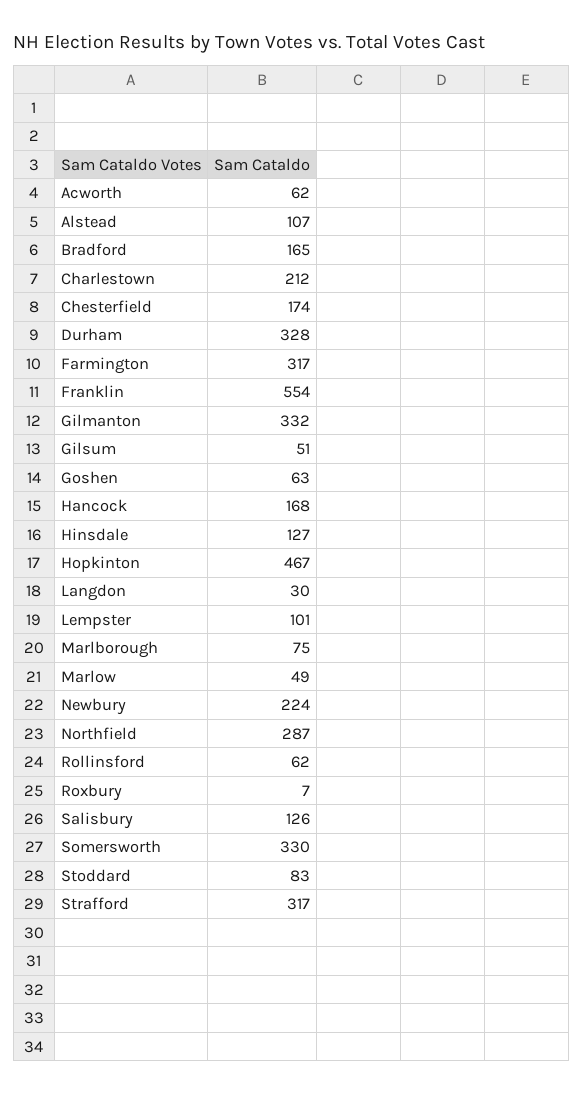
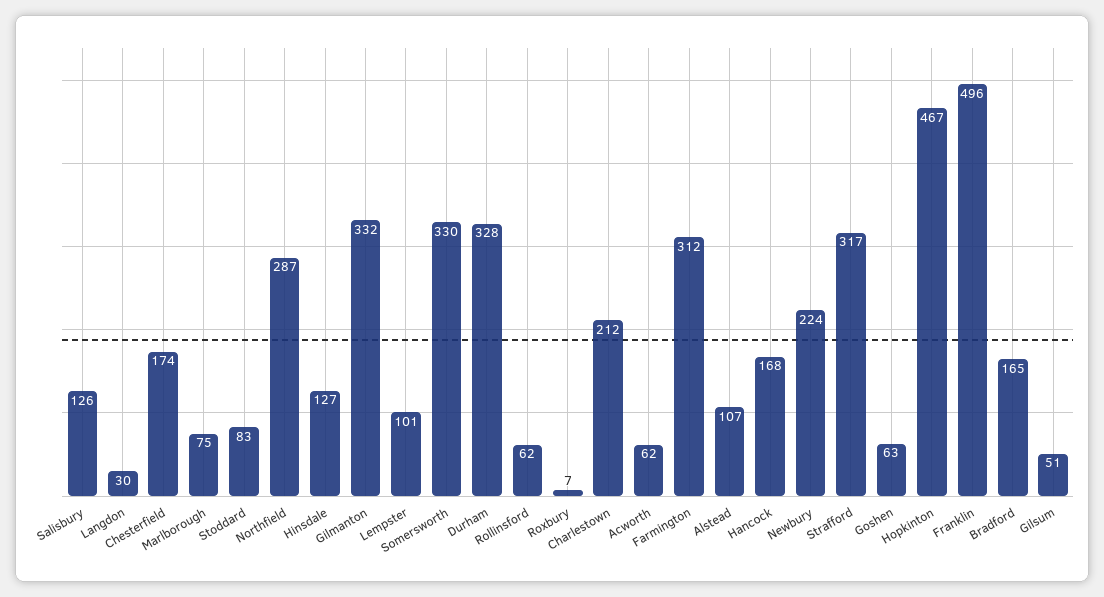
  {
    "Acworth": 62,
    "Alstead": 107,
    "Bradford": 165,
    "Charlestown": 212,
    "Chesterfield": 174,
    "Durham": 328,
-   "Farmington": 317,
+   "Farmington": 312,
-   "Franklin": 554,
+   "Franklin": 496,
    "Gilmanton": 332,
    "Gilsum": 51,
    "Goshen": 63,
    "Hancock": 168,
    "Hinsdale": 127,
    "Hopkinton": 467,
    "Langdon": 30,
    "Lempster": 101,
    "Marlborough": 75,
-   "Marlow": 49,
    "Newbury": 224,
    "Northfield": 287,
    "Rollinsford": 62,
    "Roxbury": 7,
    "Salisbury": 126,
    "Somersworth": 330,
    "Stoddard": 83,
    "Strafford": 317
  }

